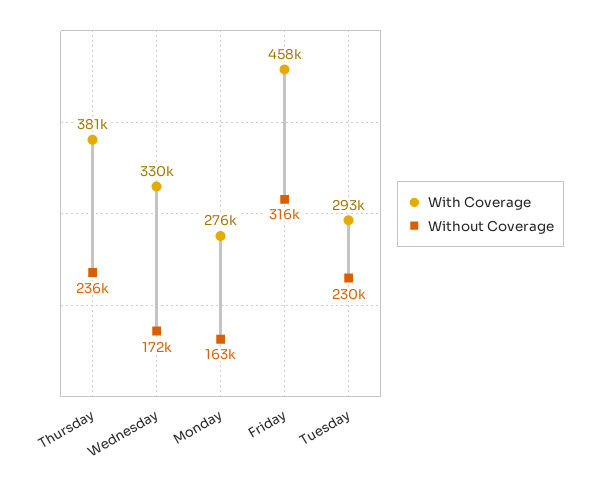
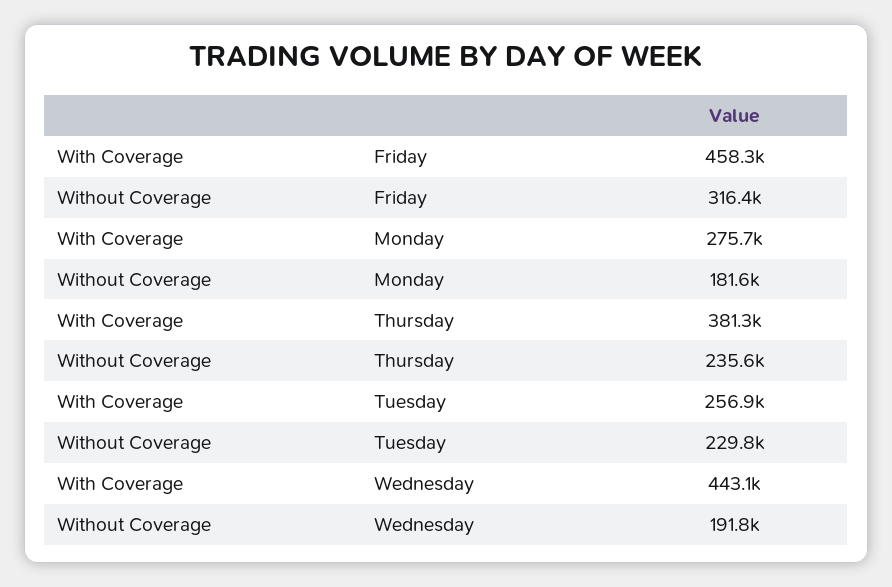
  {
    "With Coverage": {
      "Thursday": 381300,
-     "Wednesday": 330000,
+     "Wednesday": 443100,
      "Monday": 275700,
      "Friday": 458300,
-     "Tuesday": 293000
+     "Tuesday": 256900
    },
    "Without Coverage": {
      "Thursday": 235600,
-     "Wednesday": 172000,
+     "Wednesday": 191800,
-     "Monday": 163000,
+     "Monday": 181600,
      "Friday": 316400,
      "Tuesday": 229800
    }
  }

